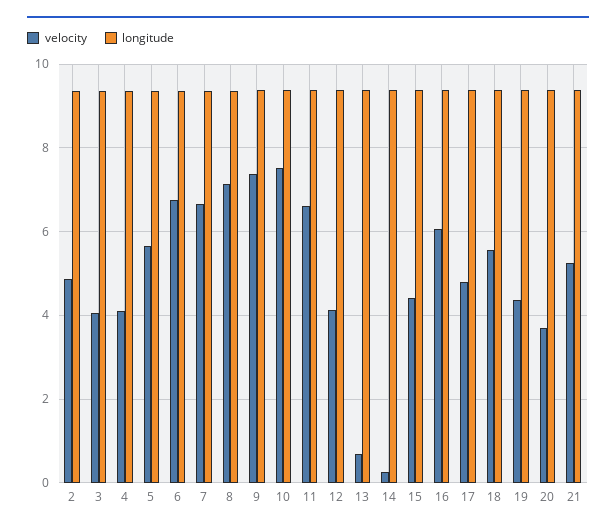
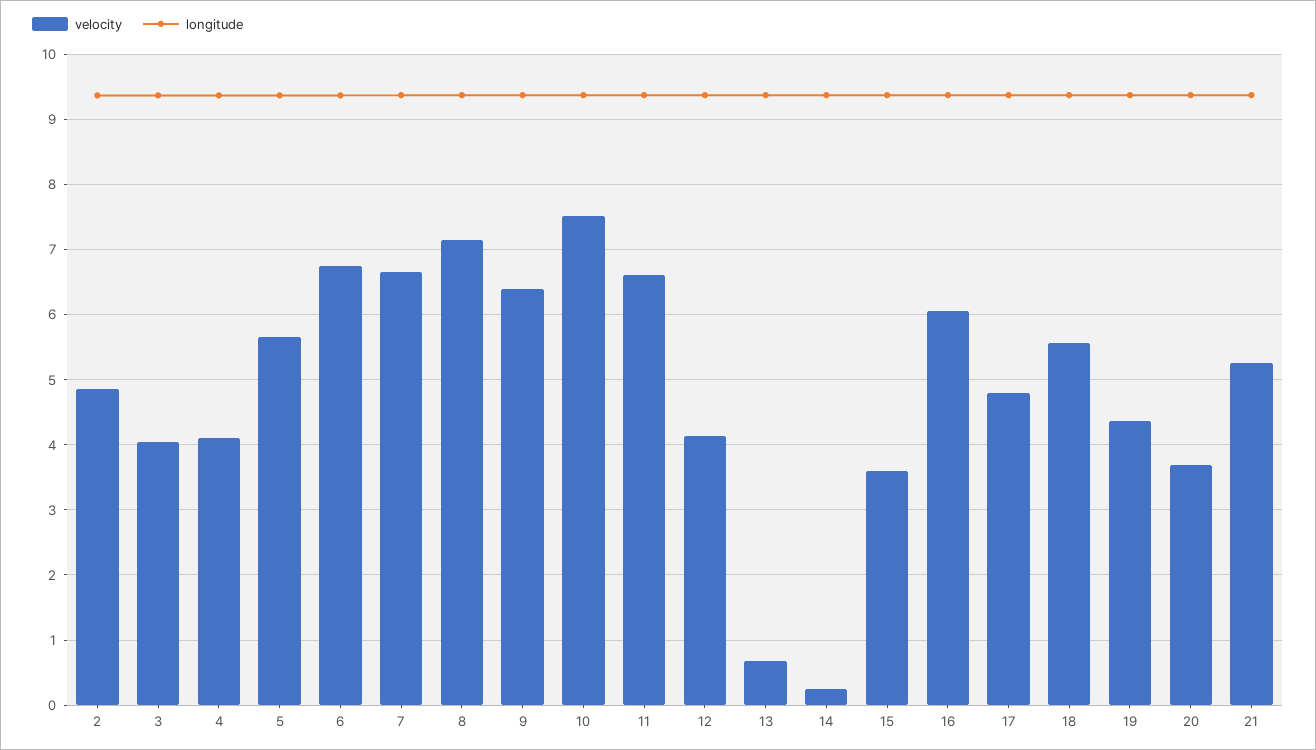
  {
    "velocity": {
      "2": 4.9,
      "3": 4.1,
      "4": 4.1,
      "5": 5.7,
      "6": 6.8,
      "7": 6.7,
      "8": 7.2,
-     "9": 7.4,
+     "9": 6.4,
      "10": 7.5,
      "11": 6.6,
      "12": 4.1,
      "13": 0.7,
      "14": 0.3,
-     "15": 4.4,
+     "15": 3.6,
      "16": 6.1,
      "17": 4.8,
      "18": 5.6,
      "19": 4.4,
      "20": 3.7,
      "21": 5.3
    },
    "longitude": {
      "2": 9.4,
      "3": 9.4,
      "4": 9.4,
      "5": 9.4,
      "6": 9.4,
      "7": 9.4,
      "8": 9.4,
      "9": 9.4,
      "10": 9.4,
      "11": 9.4,
      "12": 9.4,
      "13": 9.4,
      "14": 9.4,
      "15": 9.4,
      "16": 9.4,
      "17": 9.4,
      "18": 9.4,
      "19": 9.4,
      "20": 9.4,
      "21": 9.4
    }
  }

